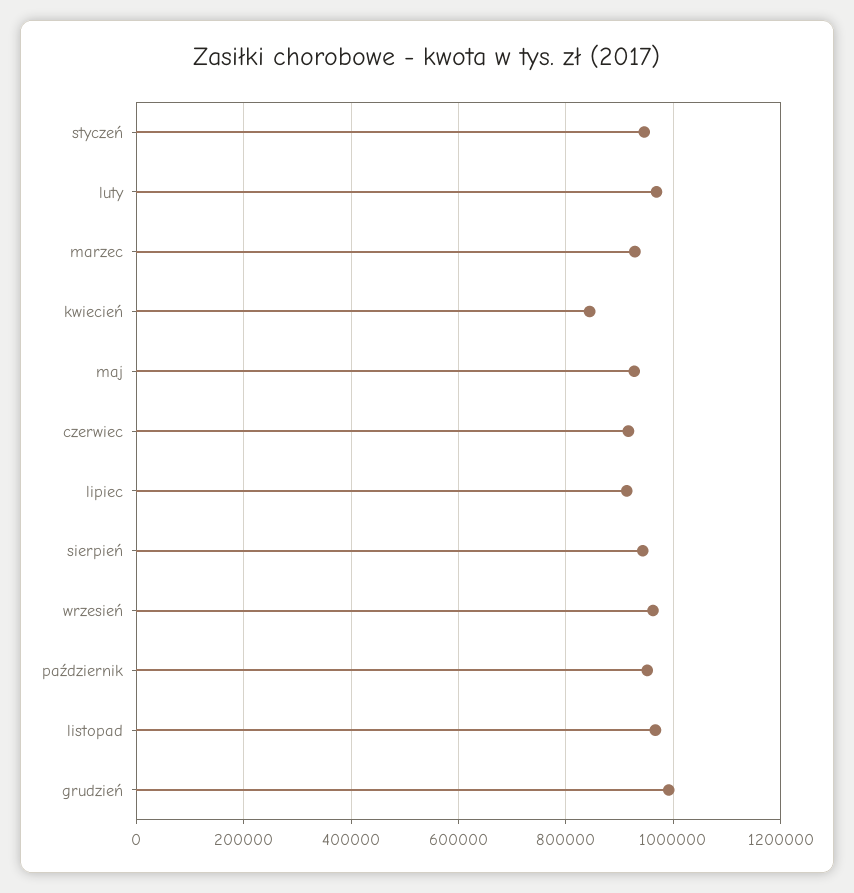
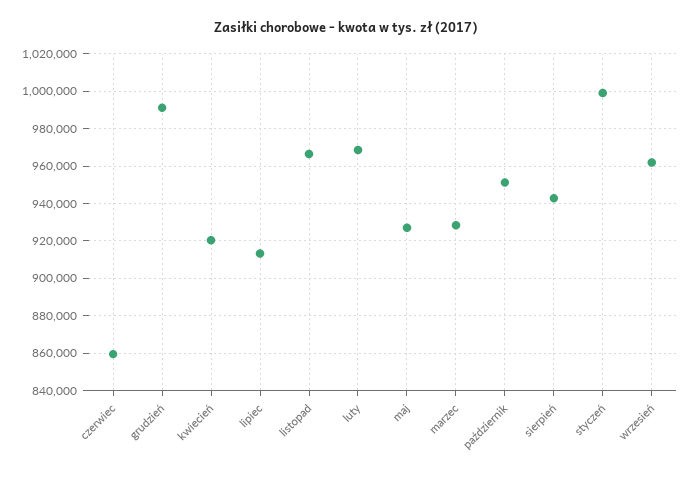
  {
-   "styczeń": 940000,
+   "styczeń": 1000000,
    "luty": 970000,
    "marzec": 930000,
-   "kwiecień": 840000,
+   "kwiecień": 920000,
    "maj": 925000,
-   "czerwiec": 920000,
+   "czerwiec": 860000,
    "lipiec": 915000,
    "sierpień": 945000,
    "wrzesień": 960000,
    "październik": 950000,
    "listopad": 965000,
    "grudzień": 990000
  }

